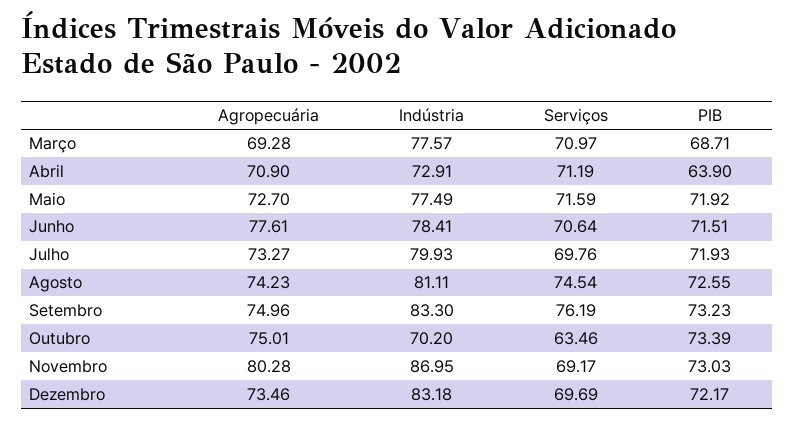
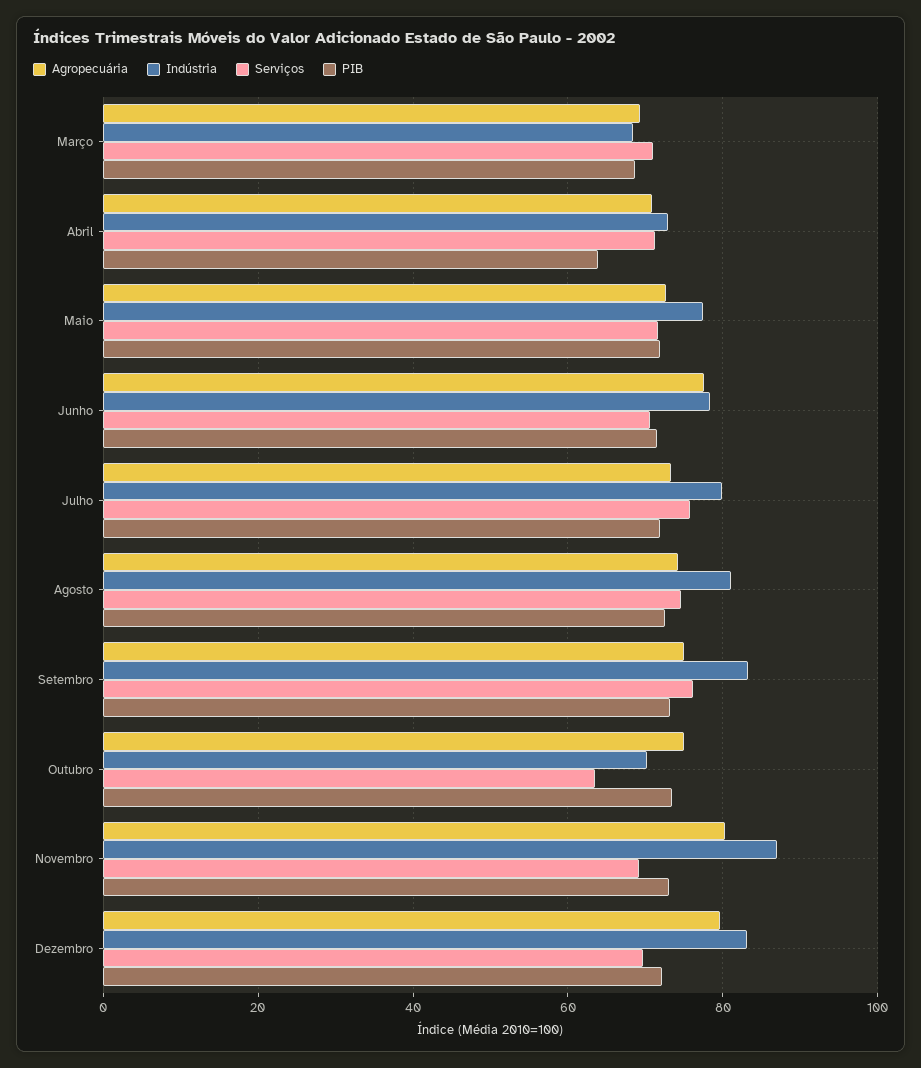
  {
    "Agropecuária": {
      "Março": 69.28,
      "Abril": 70.9,
      "Maio": 72.7,
      "Junho": 77.61,
      "Julho": 73.27,
      "Agosto": 74.23,
      "Setembro": 74.96,
      "Outubro": 75.01,
      "Novembro": 80.28,
-     "Dezembro": 73.46
+     "Dezembro": 80
    },
    "Indústria": {
-     "Março": 77.57,
+     "Março": 68,
      "Abril": 72.91,
      "Maio": 77.49,
      "Junho": 78.41,
      "Julho": 79.93,
      "Agosto": 81.11,
      "Setembro": 83.3,
      "Outubro": 70.2,
      "Novembro": 86.95,
      "Dezembro": 83.18
    },
    "Serviços": {
      "Março": 70.97,
      "Abril": 71.19,
      "Maio": 71.59,
      "Junho": 70.64,
-     "Julho": 69.76,
+     "Julho": 76,
      "Agosto": 74.54,
      "Setembro": 76.19,
      "Outubro": 63.46,
      "Novembro": 69.17,
      "Dezembro": 69.69
    },
    "PIB": {
      "Março": 68.71,
      "Abril": 63.9,
      "Maio": 71.92,
      "Junho": 71.51,
      "Julho": 71.93,
      "Agosto": 72.55,
      "Setembro": 73.23,
      "Outubro": 73.39,
      "Novembro": 73.03,
      "Dezembro": 72.17
    }
  }

